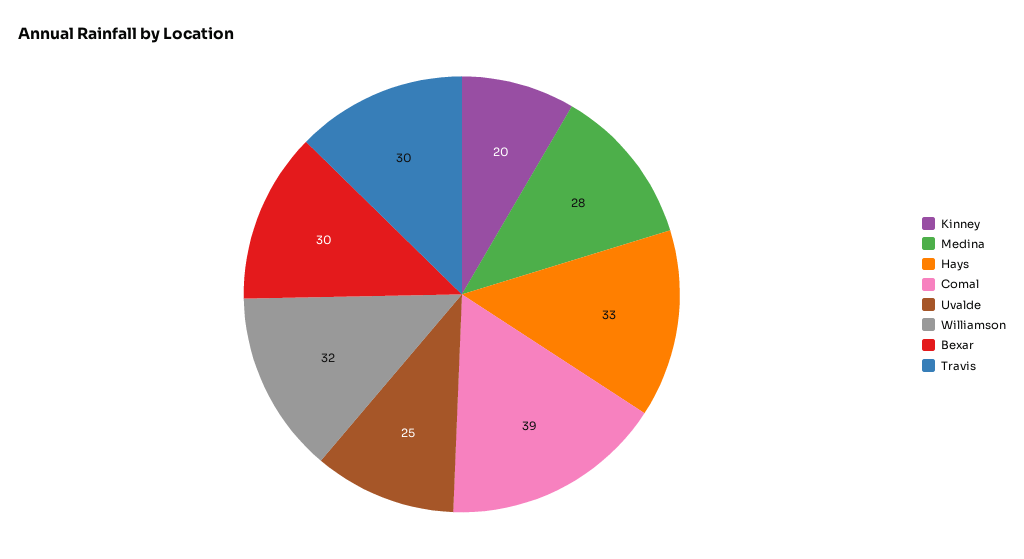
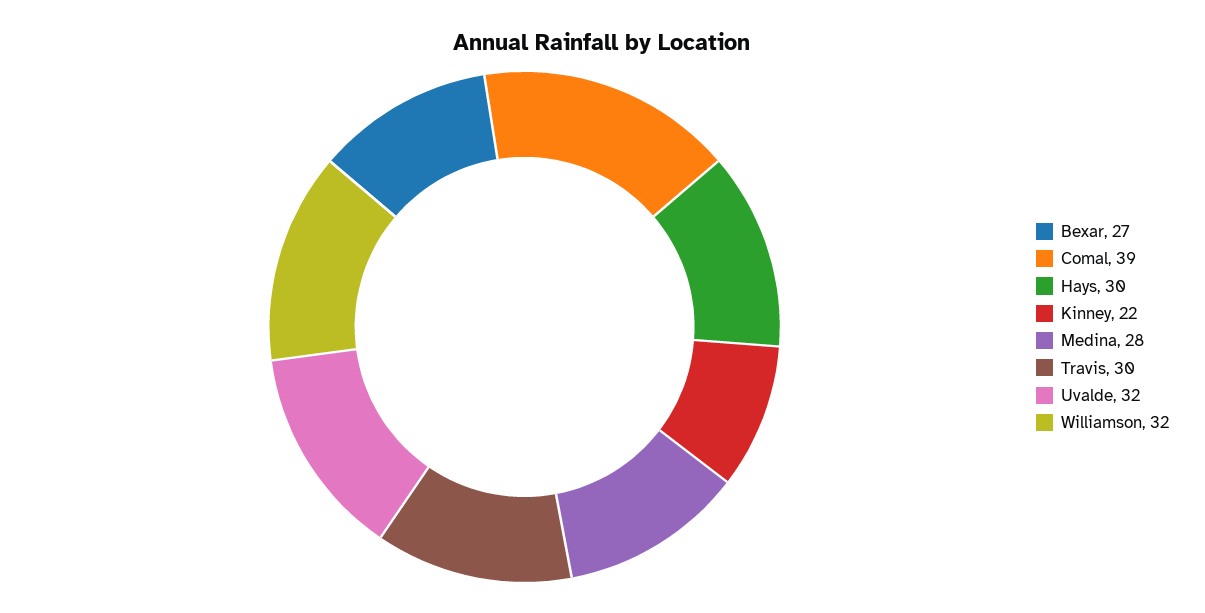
  {
-   "Kinney": 20,
+   "Kinney": 22,
    "Medina": 28,
-   "Hays": 33,
+   "Hays": 30,
    "Comal": 39,
-   "Uvalde": 25,
+   "Uvalde": 32,
    "Williamson": 32,
-   "Bexar": 30,
+   "Bexar": 27,
    "Travis": 30
  }

